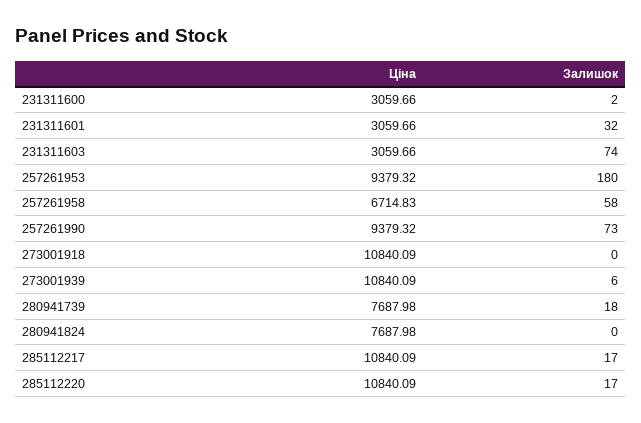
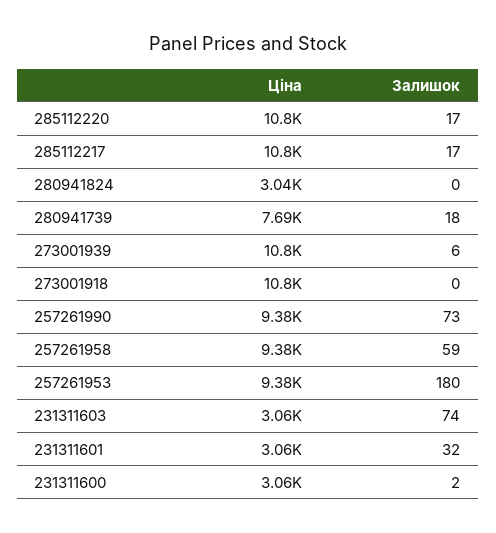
  {
    "Ціна": {
      "231311600": 3059.66,
      "231311601": 3059.66,
      "231311603": 3059.66,
      "257261953": 9379.32,
-     "257261958": 6714.83,
+     "257261958": 9380,
      "257261990": 9379.32,
      "273001918": 10840.09,
      "273001939": 10840.09,
      "280941739": 7687.98,
-     "280941824": 7687.98,
+     "280941824": 3040,
      "285112217": 10840.09,
      "285112220": 10840.09
    },
    "Залишок": {
      "231311600": 2,
      "231311601": 32,
      "231311603": 74,
      "257261953": 180,
-     "257261958": 58,
+     "257261958": 59,
      "257261990": 73,
      "273001918": 0,
      "273001939": 6,
      "280941739": 18,
      "280941824": 0,
      "285112217": 17,
      "285112220": 17
    }
  }

